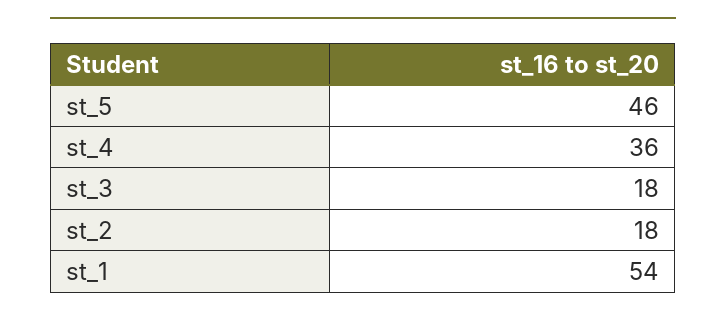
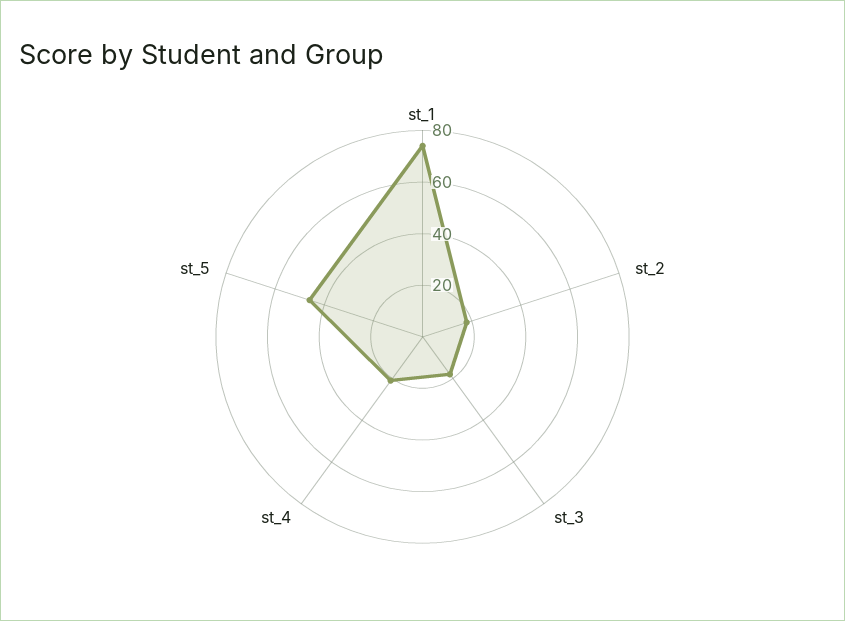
  {
    "st_5": 46,
-   "st_4": 36,
+   "st_4": 20,
    "st_3": 18,
    "st_2": 18,
-   "st_1": 54
+   "st_1": 75
  }

